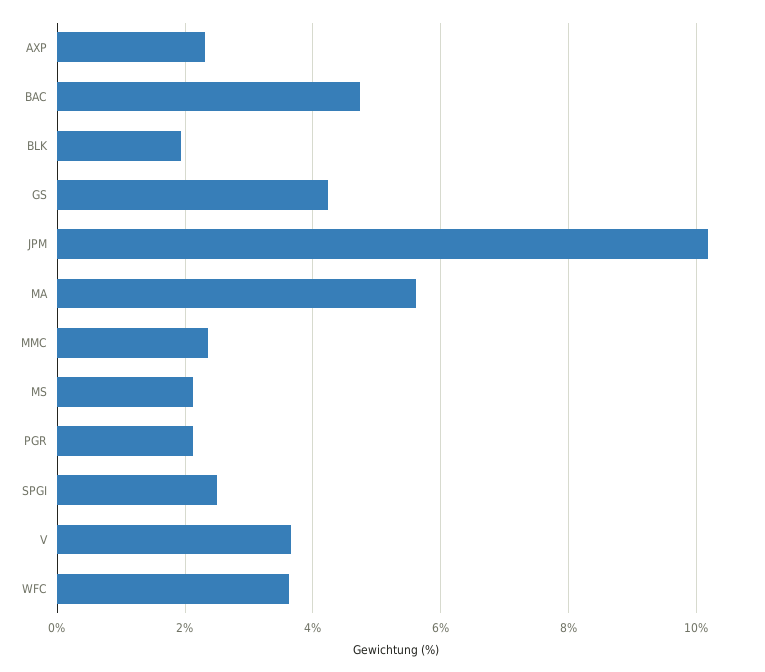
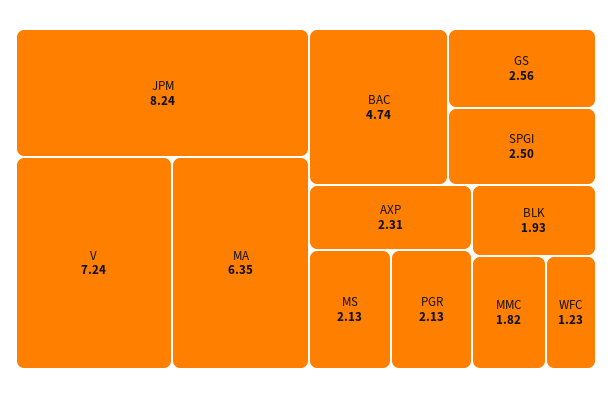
  {
    "AXP": 2.31,
    "BAC": 4.74,
    "BLK": 1.93,
-   "GS": 4.2,
+   "GS": 2.56,
-   "JPM": 10.2,
+   "JPM": 8.24,
-   "MA": 5.6,
+   "MA": 6.35,
-   "MMC": 2.4,
+   "MMC": 1.82,
    "MS": 2.13,
    "PGR": 2.13,
    "SPGI": 2.5,
-   "V": 3.6,
+   "V": 7.24,
-   "WFC": 3.6
+   "WFC": 1.23
  }

